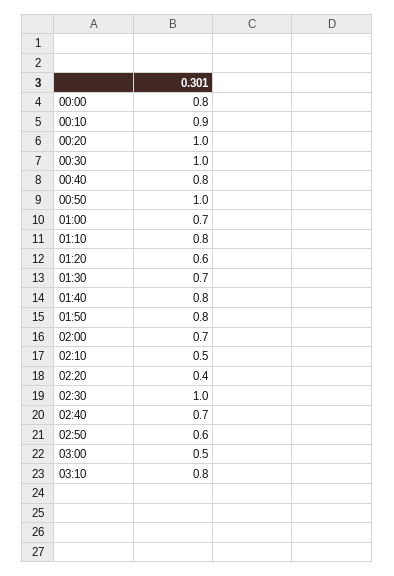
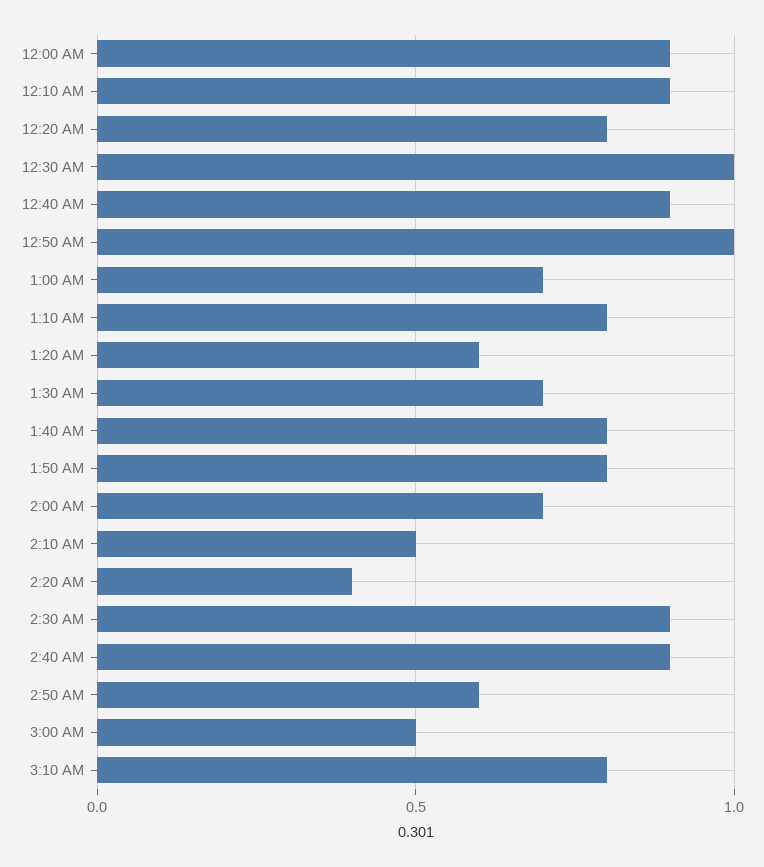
  {
-   "00:00": 0.8,
+   "00:00": 0.9,
    "00:10": 0.9,
-   "00:20": 1,
+   "00:20": 0.8,
    "00:30": 1,
-   "00:40": 0.8,
+   "00:40": 0.9,
    "00:50": 1,
    "01:00": 0.7,
    "01:10": 0.8,
    "01:20": 0.6,
    "01:30": 0.7,
    "01:40": 0.8,
    "01:50": 0.8,
    "02:00": 0.7,
    "02:10": 0.5,
    "02:20": 0.4,
-   "02:30": 1,
+   "02:30": 0.9,
-   "02:40": 0.7,
+   "02:40": 0.9,
    "02:50": 0.6,
    "03:00": 0.5,
    "03:10": 0.8
  }

